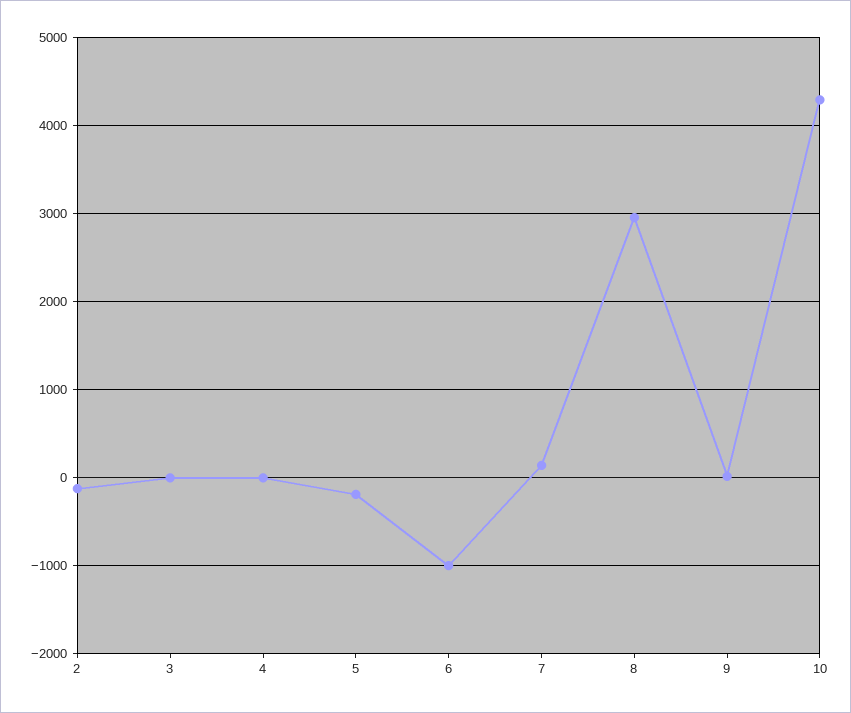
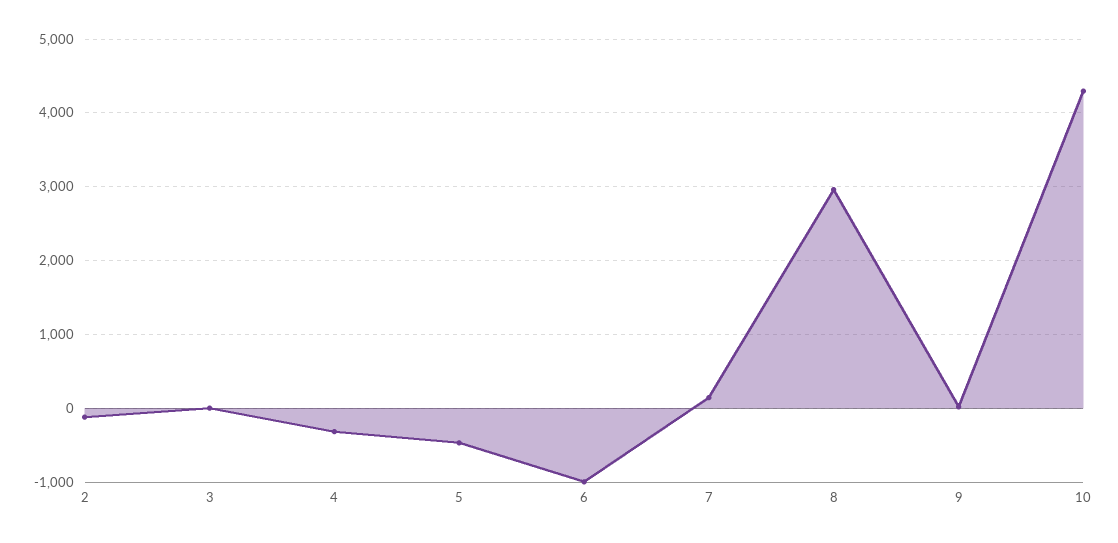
  {
    "2": -100,
    "3": 0,
-   "4": 0,
+   "4": -300,
-   "5": -200,
+   "5": -500,
    "6": -1000,
    "7": 100,
    "8": 3000,
    "9": 0,
    "10": 4300
  }

